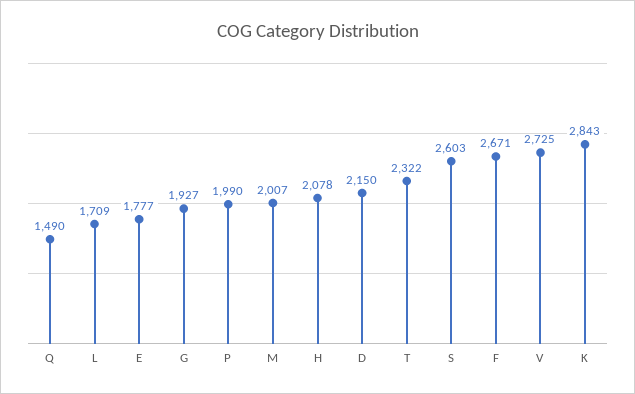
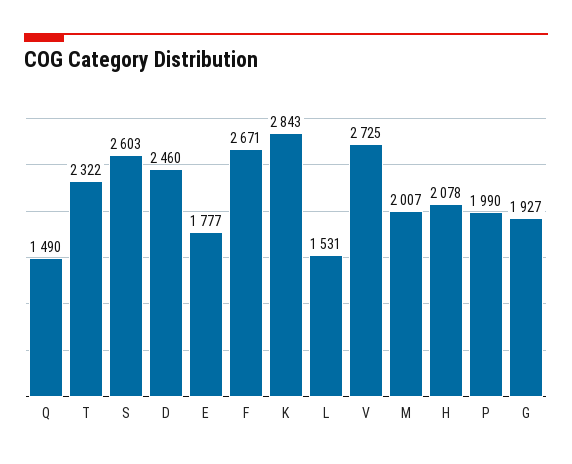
  {
    "Q": 1490,
-   "L": 1709,
+   "L": 1531,
    "E": 1777,
    "G": 1927,
    "P": 1990,
    "M": 2007,
    "H": 2078,
-   "D": 2150,
+   "D": 2460,
    "T": 2322,
    "S": 2603,
    "F": 2671,
    "V": 2725,
    "K": 2843
  }

